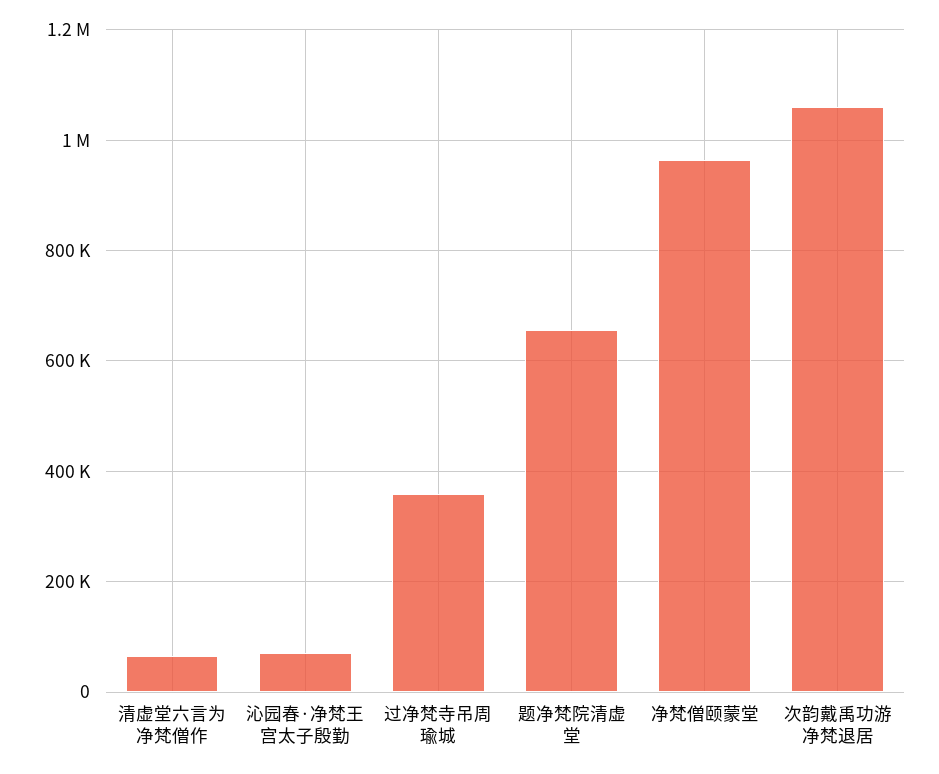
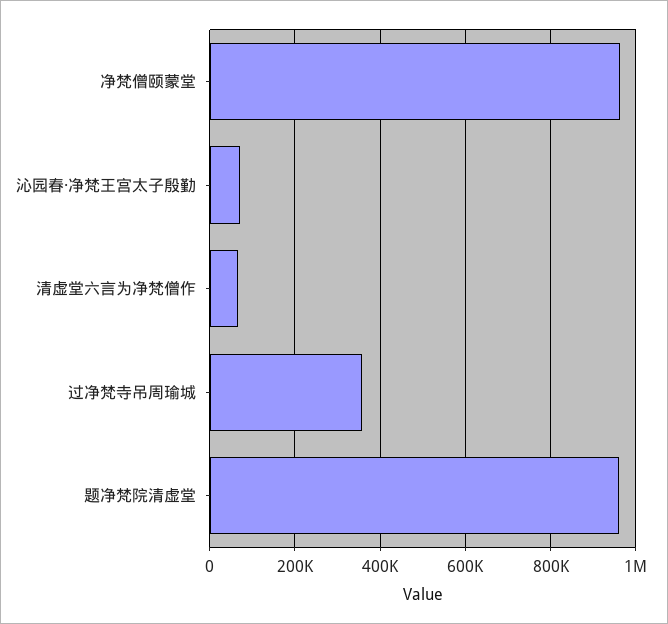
  {
    "清虚堂六言为净梵僧作": 60000,
    "沁园春·净梵王宫太子殷勤": 80000,
    "过净梵寺吊周瑜城": 360000,
-   "题净梵院清虚堂": 660000,
+   "题净梵院清虚堂": 960000,
-   "净梵僧颐蒙堂": 960000,
+   "净梵僧颐蒙堂": 960000
-   "次韵戴禹功游净梵退居": 1060000
  }

